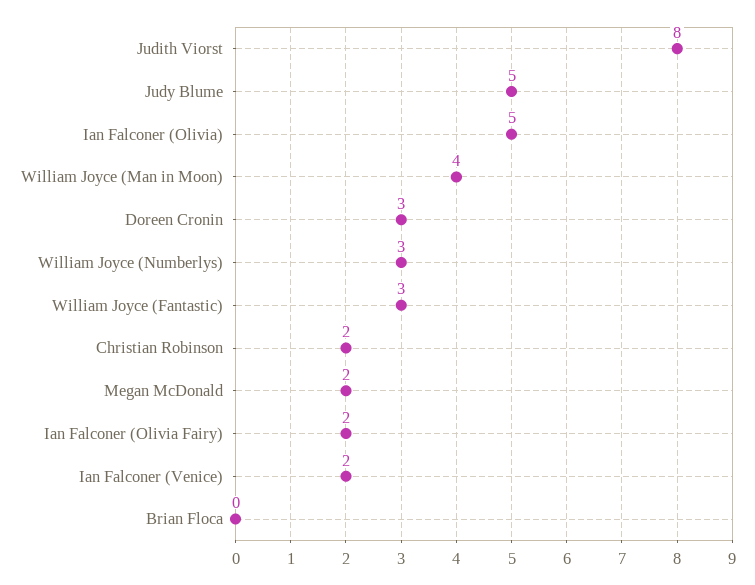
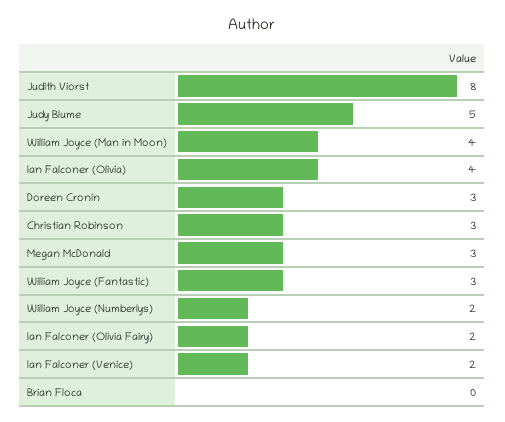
  {
    "Judith Viorst": 8,
    "Judy Blume": 5,
-   "Ian Falconer (Olivia)": 5,
+   "Ian Falconer (Olivia)": 4,
    "William Joyce (Man in Moon)": 4,
    "Doreen Cronin": 3,
-   "William Joyce (Numberlys)": 3,
+   "William Joyce (Numberlys)": 2,
    "William Joyce (Fantastic)": 3,
-   "Christian Robinson": 2,
+   "Christian Robinson": 3,
-   "Megan McDonald": 2,
+   "Megan McDonald": 3,
    "Ian Falconer (Olivia Fairy)": 2,
    "Ian Falconer (Venice)": 2,
    "Brian Floca": 0
  }

